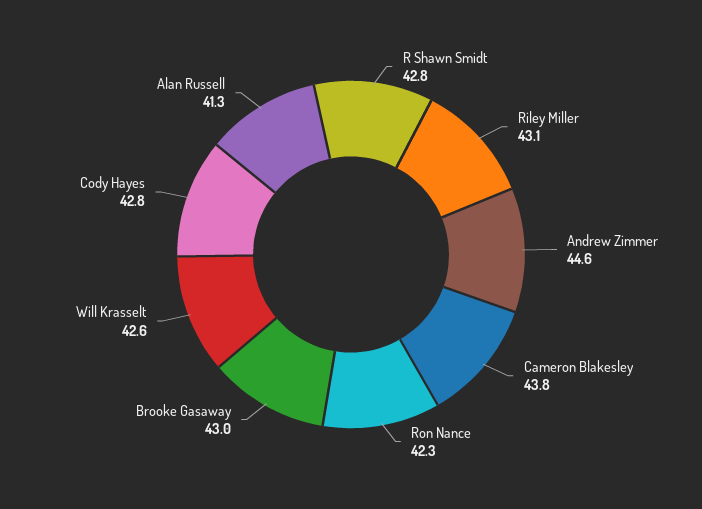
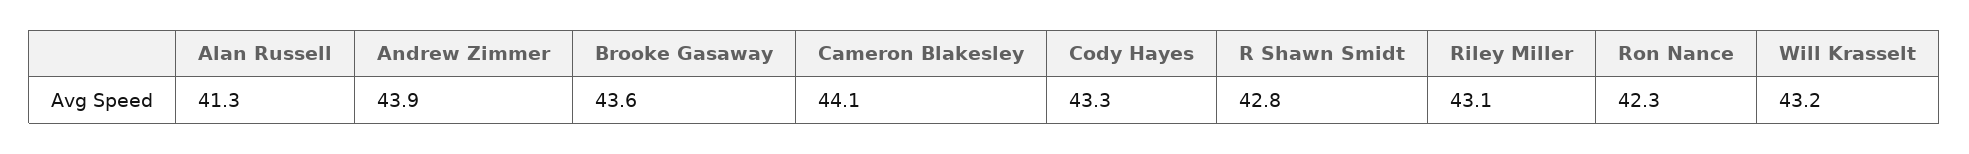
  {
    "R Shawn Smidt": 42.8,
    "Riley Miller": 43.1,
-   "Andrew Zimmer": 44.6,
+   "Andrew Zimmer": 43.9,
-   "Cameron Blakesley": 43.8,
+   "Cameron Blakesley": 44.1,
    "Ron Nance": 42.3,
-   "Brooke Gasaway": 43,
+   "Brooke Gasaway": 43.6,
-   "Will Krasselt": 42.6,
+   "Will Krasselt": 43.2,
-   "Cody Hayes": 42.8,
+   "Cody Hayes": 43.3,
    "Alan Russell": 41.3
  }

